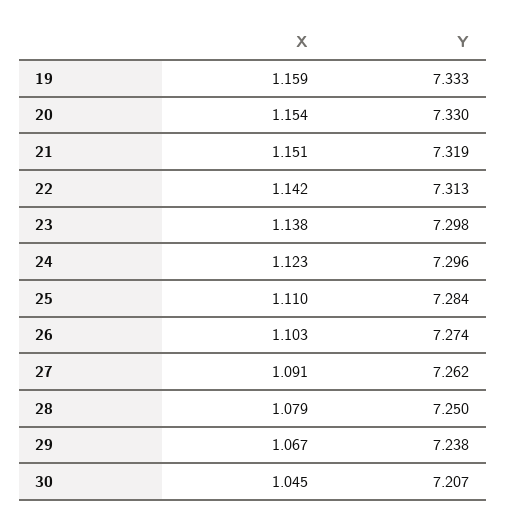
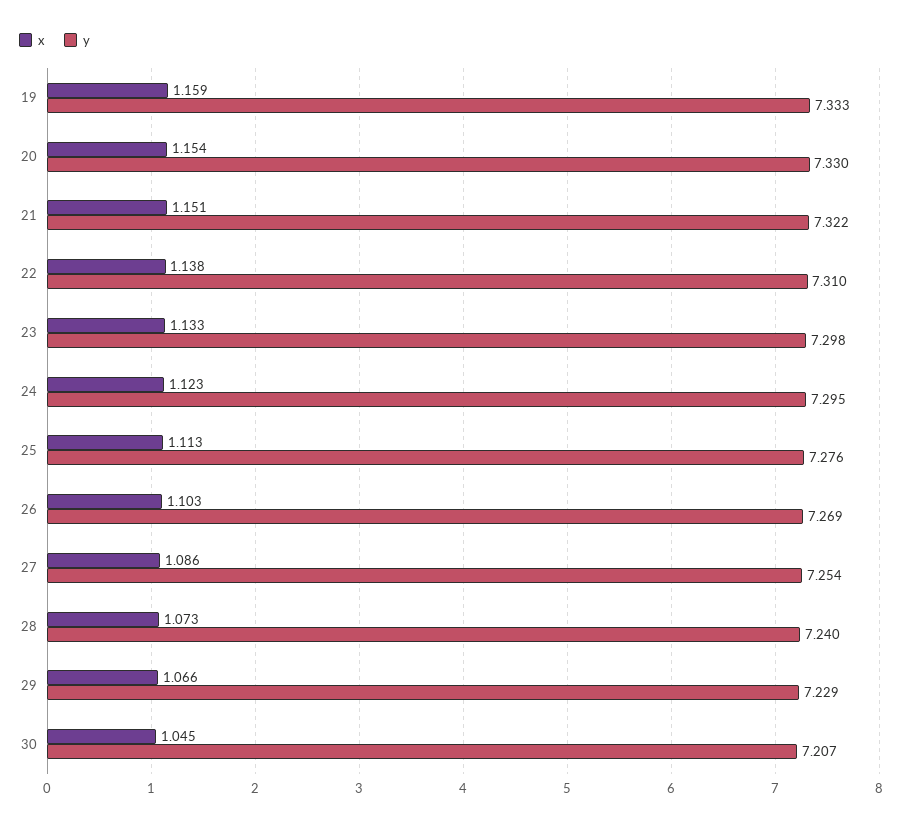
  {
    "X": {
      "19": 1.159,
      "20": 1.154,
      "21": 1.151,
-     "22": 1.142,
+     "22": 1.138,
-     "23": 1.138,
+     "23": 1.133,
      "24": 1.123,
-     "25": 1.11,
+     "25": 1.113,
      "26": 1.103,
-     "27": 1.091,
+     "27": 1.086,
-     "28": 1.079,
+     "28": 1.073,
-     "29": 1.067,
+     "29": 1.066,
      "30": 1.045
    },
    "Y": {
      "19": 7.333,
      "20": 7.33,
-     "21": 7.319,
+     "21": 7.322,
-     "22": 7.313,
+     "22": 7.31,
      "23": 7.298,
-     "24": 7.296,
+     "24": 7.295,
-     "25": 7.284,
+     "25": 7.276,
-     "26": 7.274,
+     "26": 7.269,
-     "27": 7.262,
+     "27": 7.254,
-     "28": 7.25,
+     "28": 7.24,
-     "29": 7.238,
+     "29": 7.229,
      "30": 7.207
    }
  }

